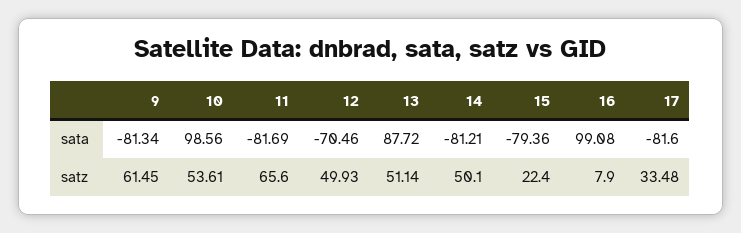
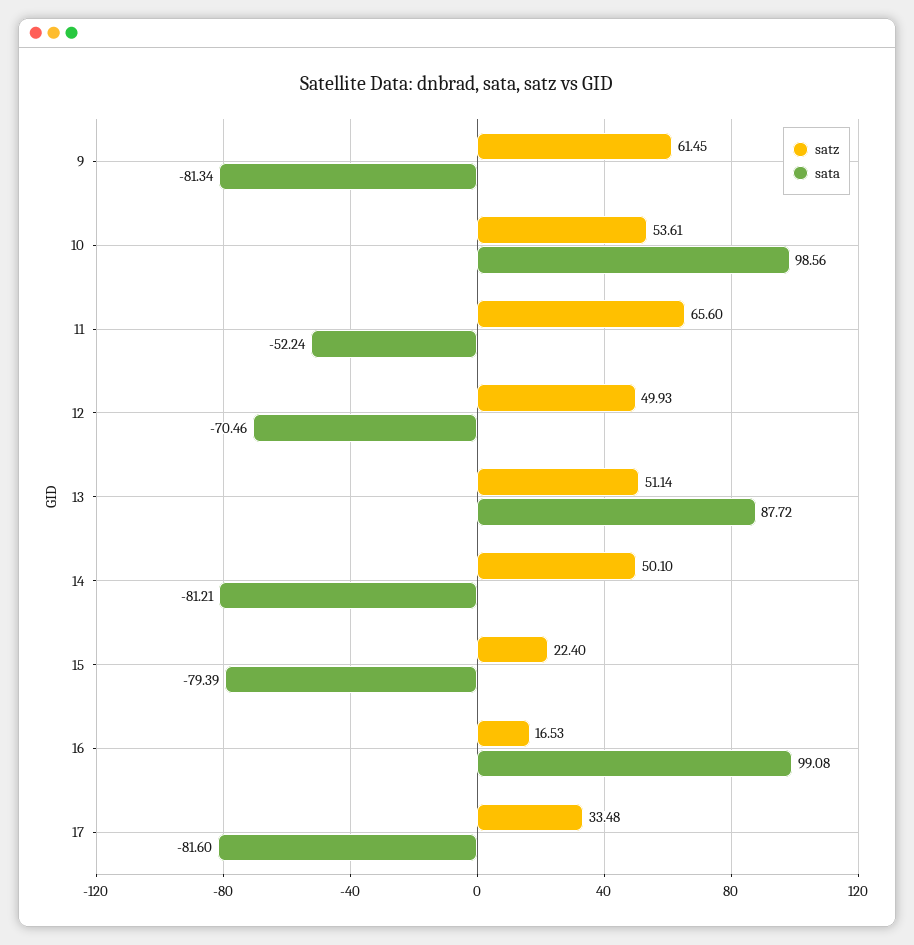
  {
    "sata": {
      "9": -81.34,
      "10": 98.56,
-     "11": -81.69,
+     "11": -52.24,
      "12": -70.46,
      "13": 87.72,
      "14": -81.21,
-     "15": -79.36,
+     "15": -79.39,
      "16": 99.08,
      "17": -81.6
    },
    "satz": {
      "9": 61.45,
      "10": 53.61,
      "11": 65.6,
      "12": 49.93,
      "13": 51.14,
      "14": 50.1,
      "15": 22.4,
-     "16": 7.9,
+     "16": 16.53,
      "17": 33.48
    }
  }

